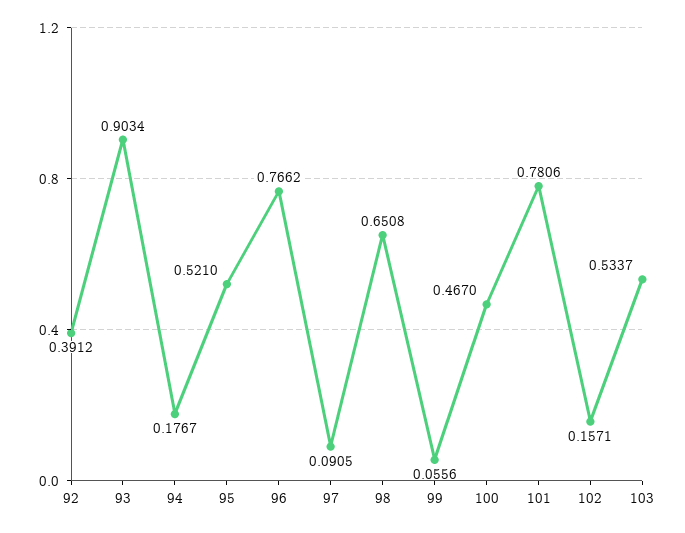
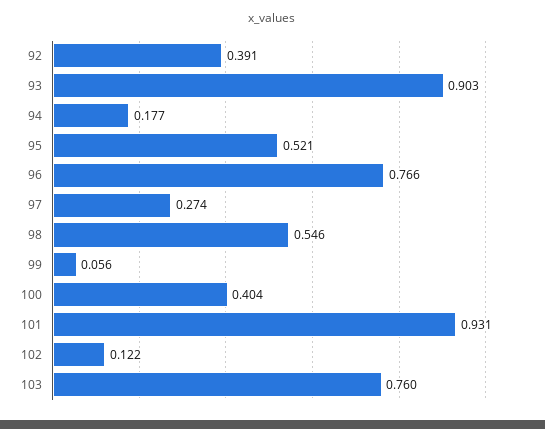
  {
    "92": 0.3912,
    "93": 0.9034,
    "94": 0.1767,
    "95": 0.521,
    "96": 0.7662,
-   "97": 0.0905,
+   "97": 0.274,
-   "98": 0.6508,
+   "98": 0.546,
    "99": 0.0556,
-   "100": 0.467,
+   "100": 0.404,
-   "101": 0.7806,
+   "101": 0.931,
-   "102": 0.1571,
+   "102": 0.122,
-   "103": 0.5337
+   "103": 0.76
  }

